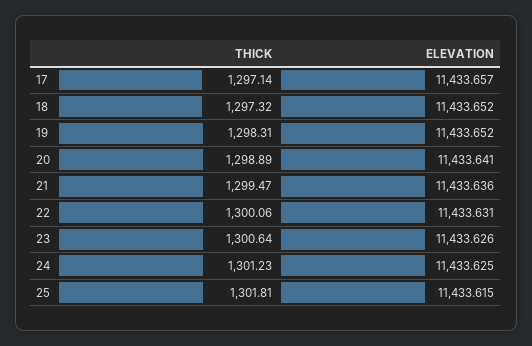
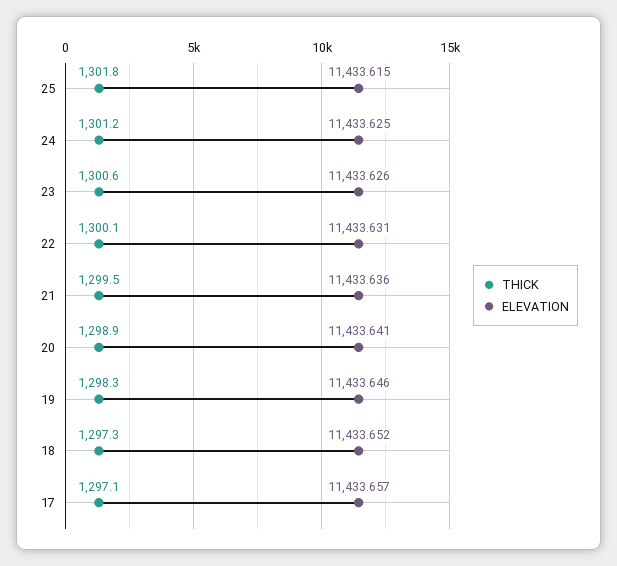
  {
    "THICK": {
      "17": 1297.14,
      "18": 1297.32,
      "19": 1298.31,
      "20": 1298.89,
      "21": 1299.47,
      "22": 1300.06,
      "23": 1300.64,
      "24": 1301.23,
      "25": 1301.81
    },
    "ELEVATION": {
      "17": 11433.657,
      "18": 11433.652,
-     "19": 11433.652,
+     "19": 11433.646,
      "20": 11433.641,
      "21": 11433.636,
      "22": 11433.631,
      "23": 11433.626,
      "24": 11433.625,
      "25": 11433.615
    }
  }

